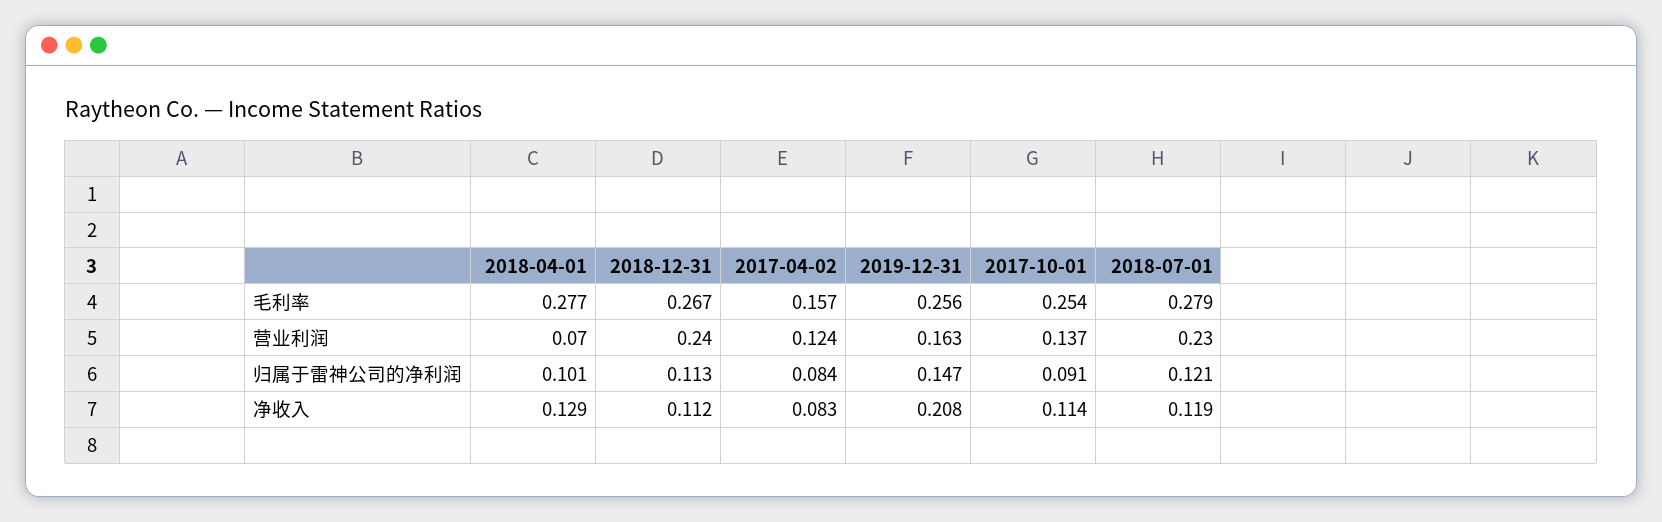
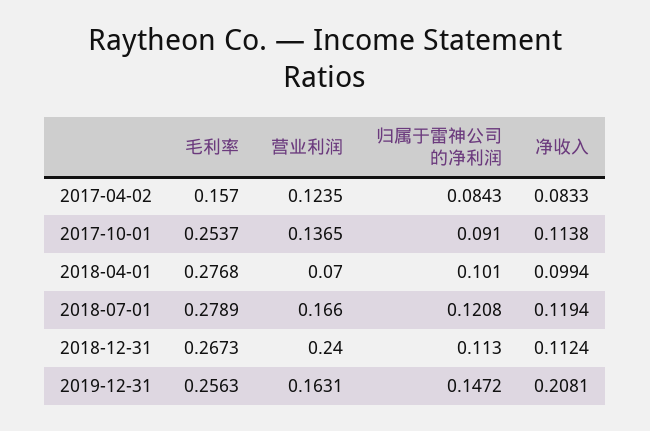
  {
    "2018-04-01": {
      "毛利率": 0.2768,
      "营业利润": 0.07,
      "归属于雷神公司的净利润": 0.101,
-     "净收入": 0.129
+     "净收入": 0.0994
    },
    "2018-12-31": {
      "毛利率": 0.2673,
      "营业利润": 0.24,
      "归属于雷神公司的净利润": 0.113,
      "净收入": 0.1124
    },
    "2017-04-02": {
      "毛利率": 0.157,
      "营业利润": 0.1235,
      "归属于雷神公司的净利润": 0.0843,
      "净收入": 0.0833
    },
    "2019-12-31": {
      "毛利率": 0.2563,
      "营业利润": 0.1631,
      "归属于雷神公司的净利润": 0.1472,
      "净收入": 0.2081
    },
    "2017-10-01": {
      "毛利率": 0.2537,
      "营业利润": 0.1365,
      "归属于雷神公司的净利润": 0.091,
      "净收入": 0.1138
    },
    "2018-07-01": {
      "毛利率": 0.2789,
-     "营业利润": 0.23,
+     "营业利润": 0.166,
      "归属于雷神公司的净利润": 0.1208,
      "净收入": 0.1194
    }
  }

